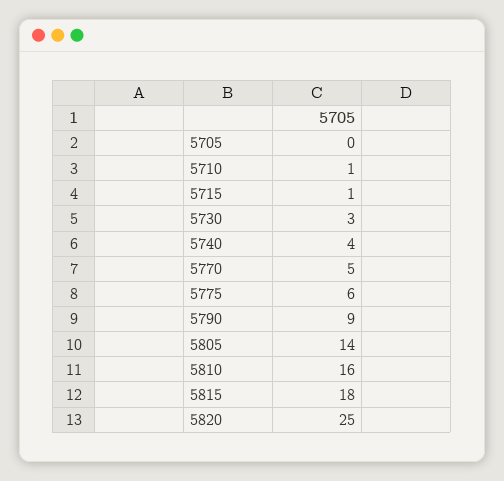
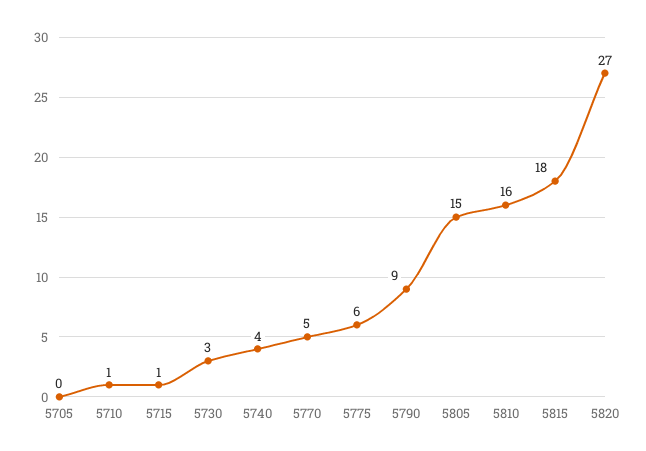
  {
    "5705": 0,
    "5710": 1,
    "5715": 1,
    "5730": 3,
    "5740": 4,
    "5770": 5,
    "5775": 6,
    "5790": 9,
-   "5805": 14,
+   "5805": 15,
    "5810": 16,
    "5815": 18,
-   "5820": 25
+   "5820": 27
  }

